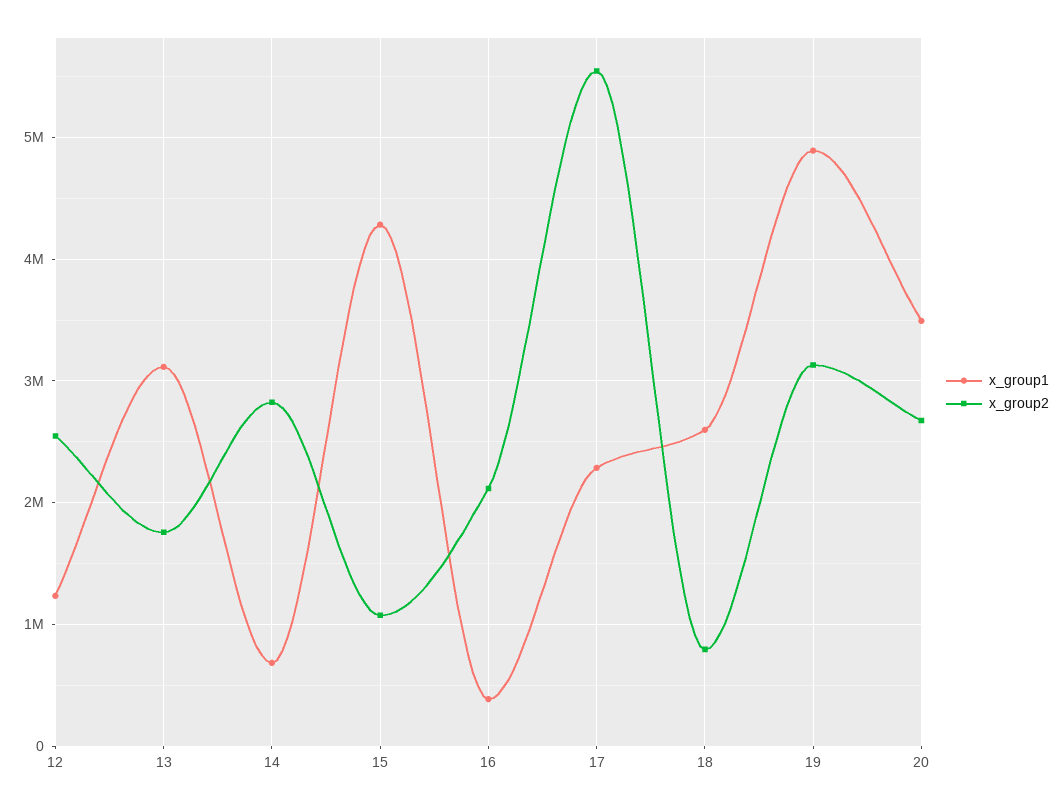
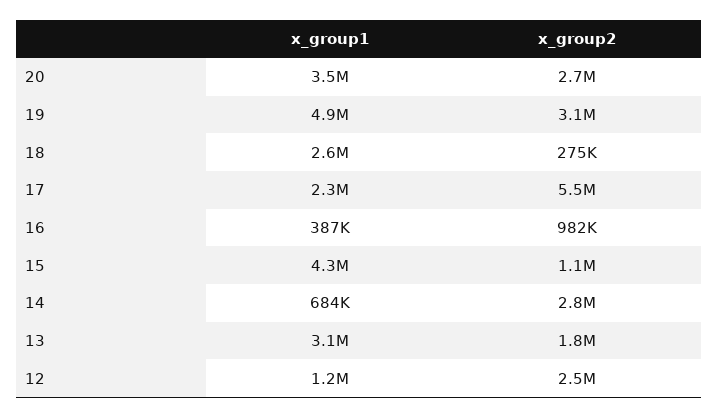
  {
    "x_group1": {
      "12": 1200000,
      "13": 3100000,
      "14": 684000,
      "15": 4300000,
      "16": 387000,
      "17": 2300000,
      "18": 2600000,
      "19": 4900000,
      "20": 3500000
    },
    "x_group2": {
      "12": 2500000,
      "13": 1800000,
      "14": 2800000,
      "15": 1100000,
-     "16": 2100000,
+     "16": 982000,
      "17": 5500000,
-     "18": 800000,
+     "18": 275000,
      "19": 3100000,
      "20": 2700000
    }
  }

